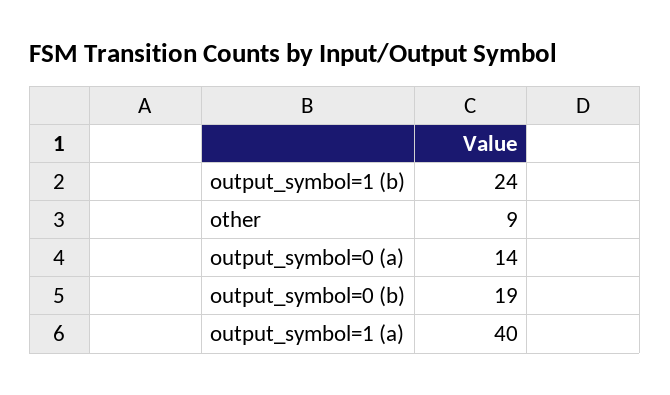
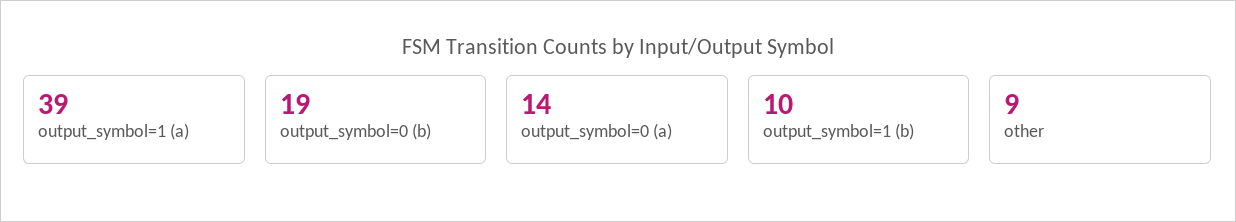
  {
-   "output_symbol=1 (b)": 24,
+   "output_symbol=1 (b)": 10,
    "other": 9,
    "output_symbol=0 (a)": 14,
    "output_symbol=0 (b)": 19,
-   "output_symbol=1 (a)": 40
+   "output_symbol=1 (a)": 39
  }

